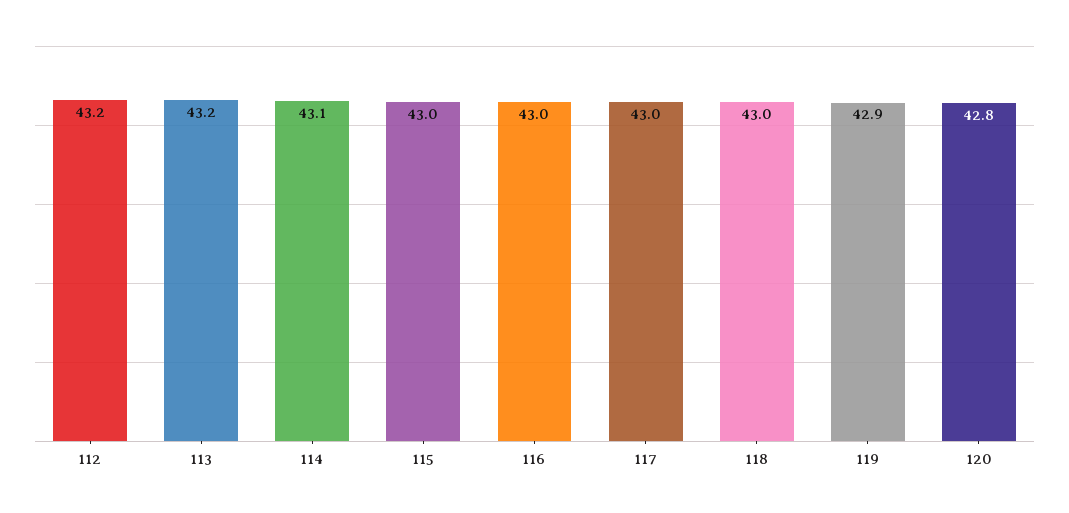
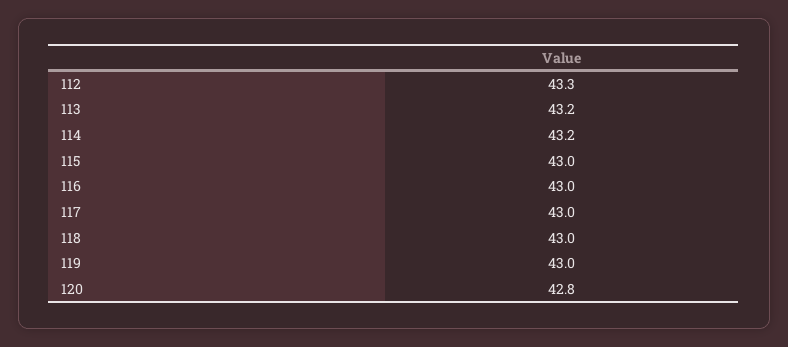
  {
-   "112": 43.2,
+   "112": 43.3,
    "113": 43.2,
-   "114": 43.1,
+   "114": 43.2,
    "115": 43,
    "116": 43,
    "117": 43,
    "118": 43,
-   "119": 42.9,
+   "119": 43,
    "120": 42.8
  }

